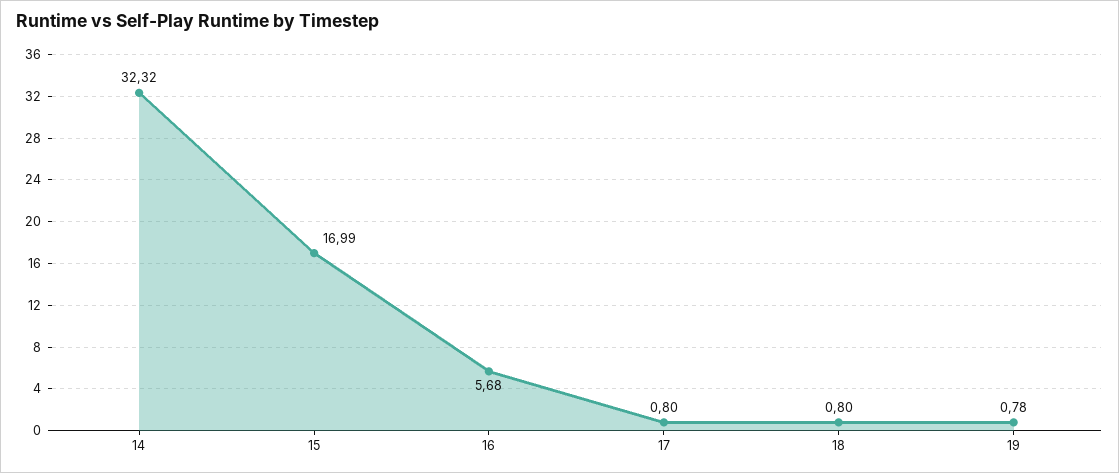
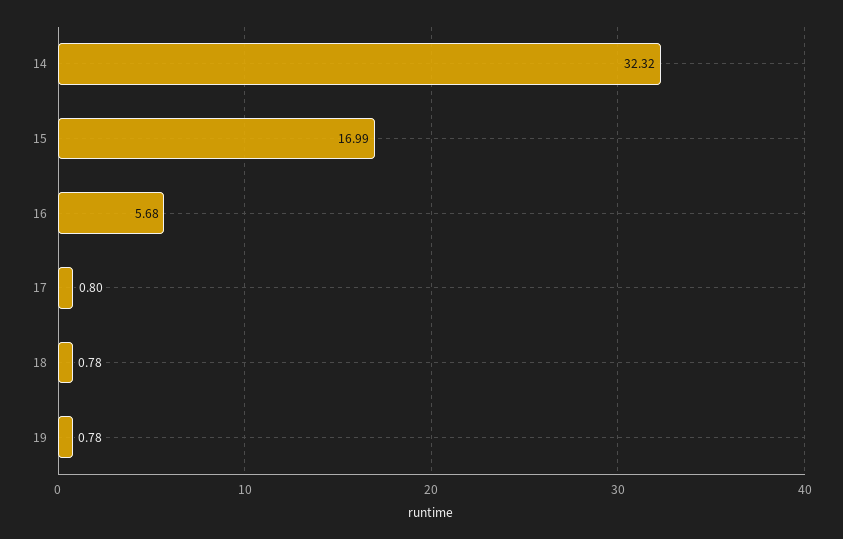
  {
    "14": 32.32,
    "15": 16.99,
    "16": 5.68,
    "17": 0.8,
-   "18": 0.8,
+   "18": 0.78,
    "19": 0.78
  }

